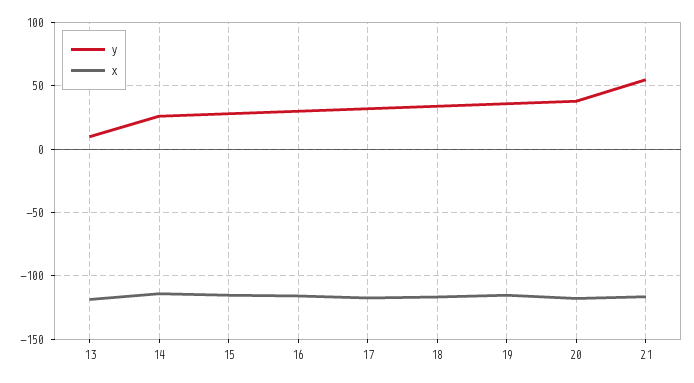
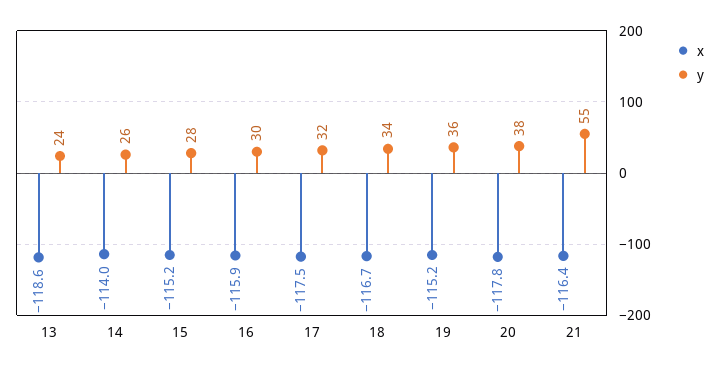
  {
    "y": {
-     "13": 10,
+     "13": 24,
      "14": 26,
      "15": 28,
      "16": 30,
      "17": 32,
      "18": 34,
      "19": 36,
      "20": 38,
      "21": 55
    },
    "x": {
      "13": -118.6,
      "14": -114,
      "15": -115.2,
      "16": -115.9,
      "17": -117.5,
      "18": -116.7,
      "19": -115.2,
      "20": -117.8,
      "21": -116.4
    }
  }

